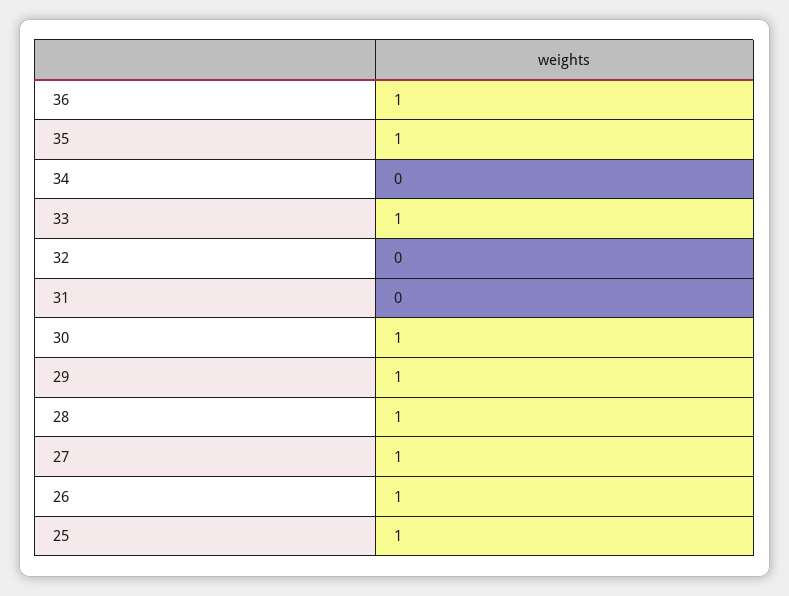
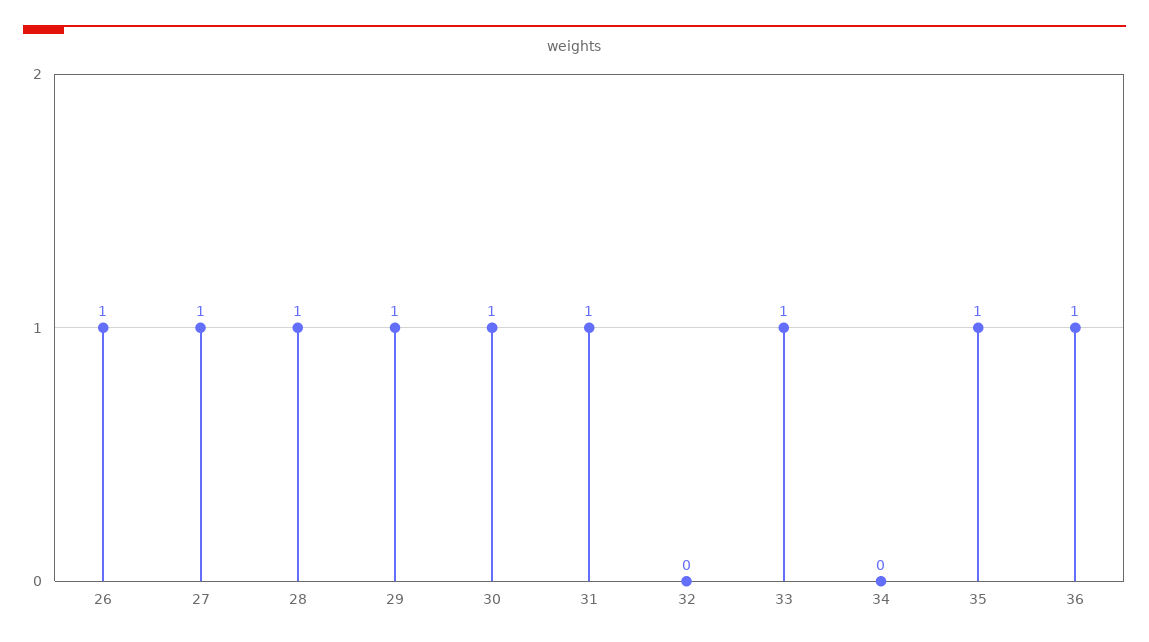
  {
    "36": 1,
    "35": 1,
    "34": 0,
    "33": 1,
    "32": 0,
-   "31": 0,
+   "31": 1,
    "30": 1,
    "29": 1,
    "28": 1,
    "27": 1,
-   "26": 1,
+   "26": 1
-   "25": 1
  }

